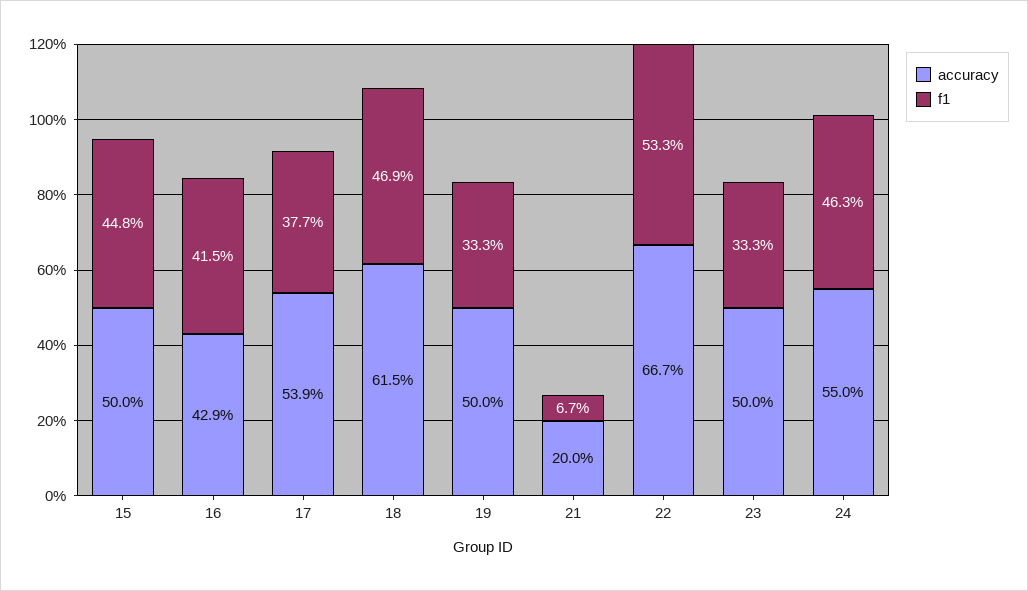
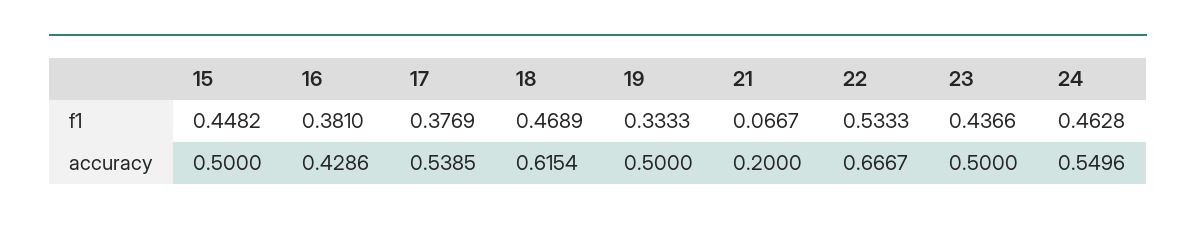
  {
    "accuracy": {
      "15": 0.5,
      "16": 0.4286,
      "17": 0.5385,
      "18": 0.6154,
      "19": 0.5,
      "21": 0.2,
      "22": 0.6667,
      "23": 0.5,
      "24": 0.5496
    },
    "f1": {
      "15": 0.4482,
-     "16": 0.415,
+     "16": 0.381,
      "17": 0.3769,
      "18": 0.4689,
      "19": 0.3333,
      "21": 0.0667,
      "22": 0.5333,
-     "23": 0.333,
+     "23": 0.4366,
      "24": 0.4628
    }
  }

